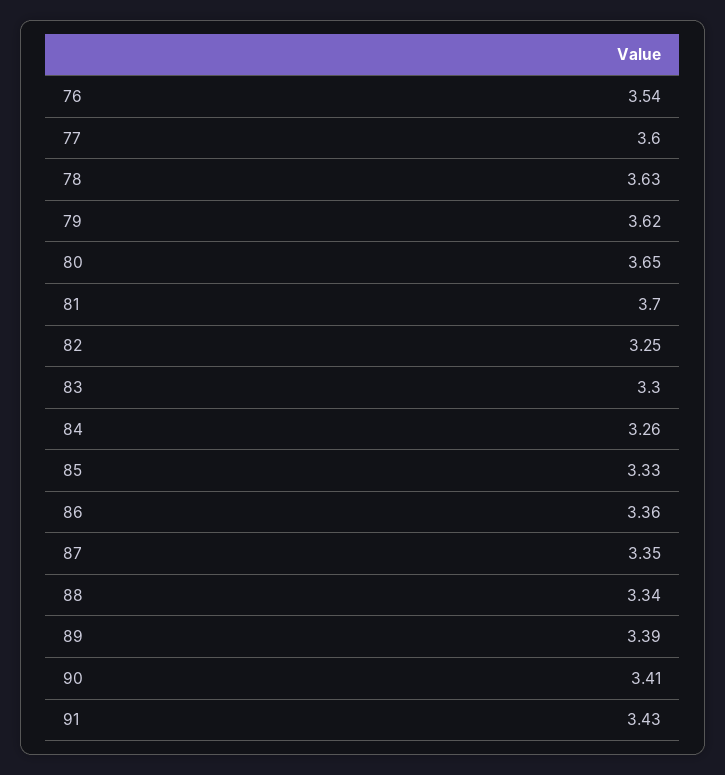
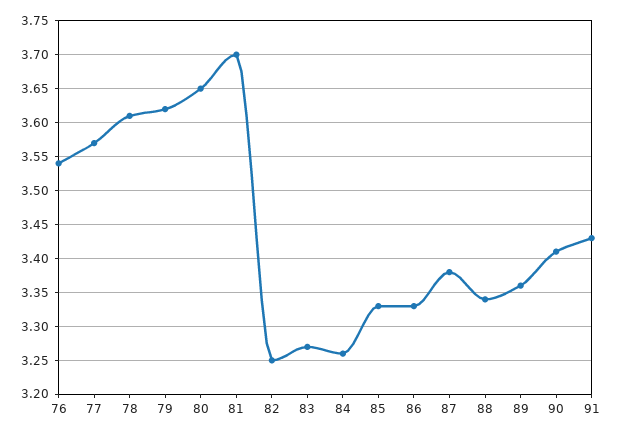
  {
    "76": 3.54,
-   "77": 3.6,
+   "77": 3.57,
-   "78": 3.63,
+   "78": 3.61,
    "79": 3.62,
    "80": 3.65,
    "81": 3.7,
    "82": 3.25,
-   "83": 3.3,
+   "83": 3.27,
    "84": 3.26,
    "85": 3.33,
-   "86": 3.36,
+   "86": 3.33,
-   "87": 3.35,
+   "87": 3.38,
    "88": 3.34,
-   "89": 3.39,
+   "89": 3.36,
    "90": 3.41,
    "91": 3.43
  }

